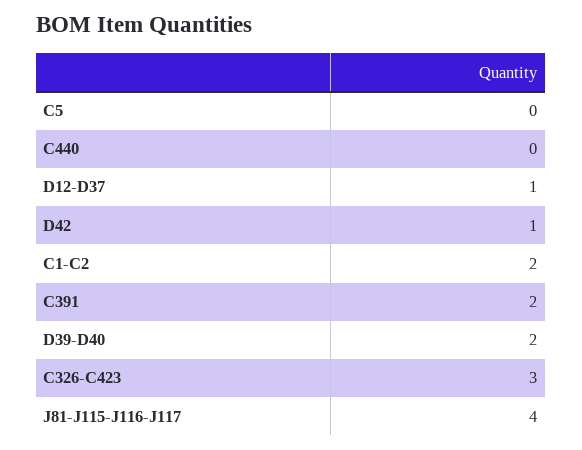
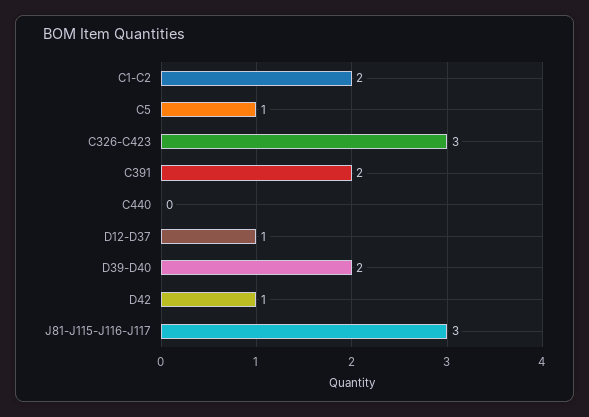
  {
-   "C5": 0,
+   "C5": 1,
    "C440": 0,
    "D12-D37": 1,
    "D42": 1,
    "C1-C2": 2,
    "C391": 2,
    "D39-D40": 2,
    "C326-C423": 3,
-   "J81-J115-J116-J117": 4
+   "J81-J115-J116-J117": 3
  }

